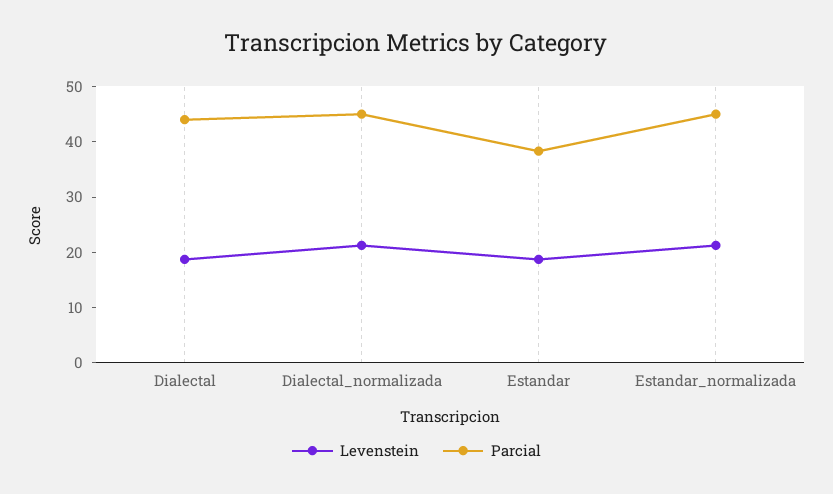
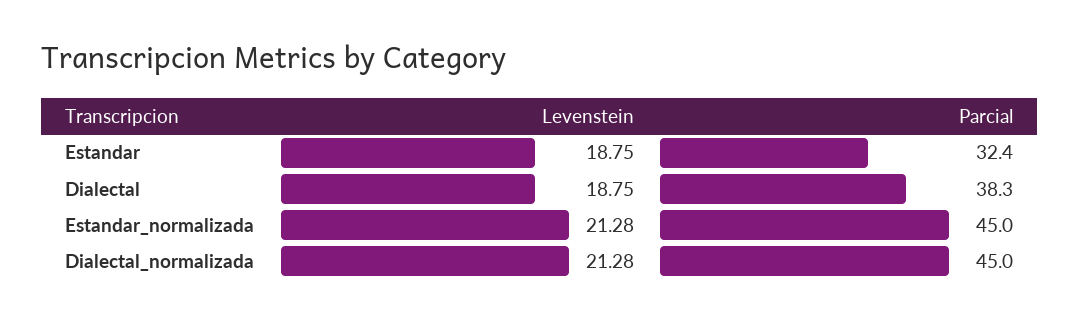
  {
    "Levenstein": {
      "Dialectal": 18.75,
      "Dialectal_normalizada": 21.28,
      "Estandar": 18.75,
      "Estandar_normalizada": 21.28
    },
    "Parcial": {
-     "Dialectal": 44,
+     "Dialectal": 38.3,
      "Dialectal_normalizada": 45,
-     "Estandar": 38,
+     "Estandar": 32.4,
      "Estandar_normalizada": 45
    }
  }

